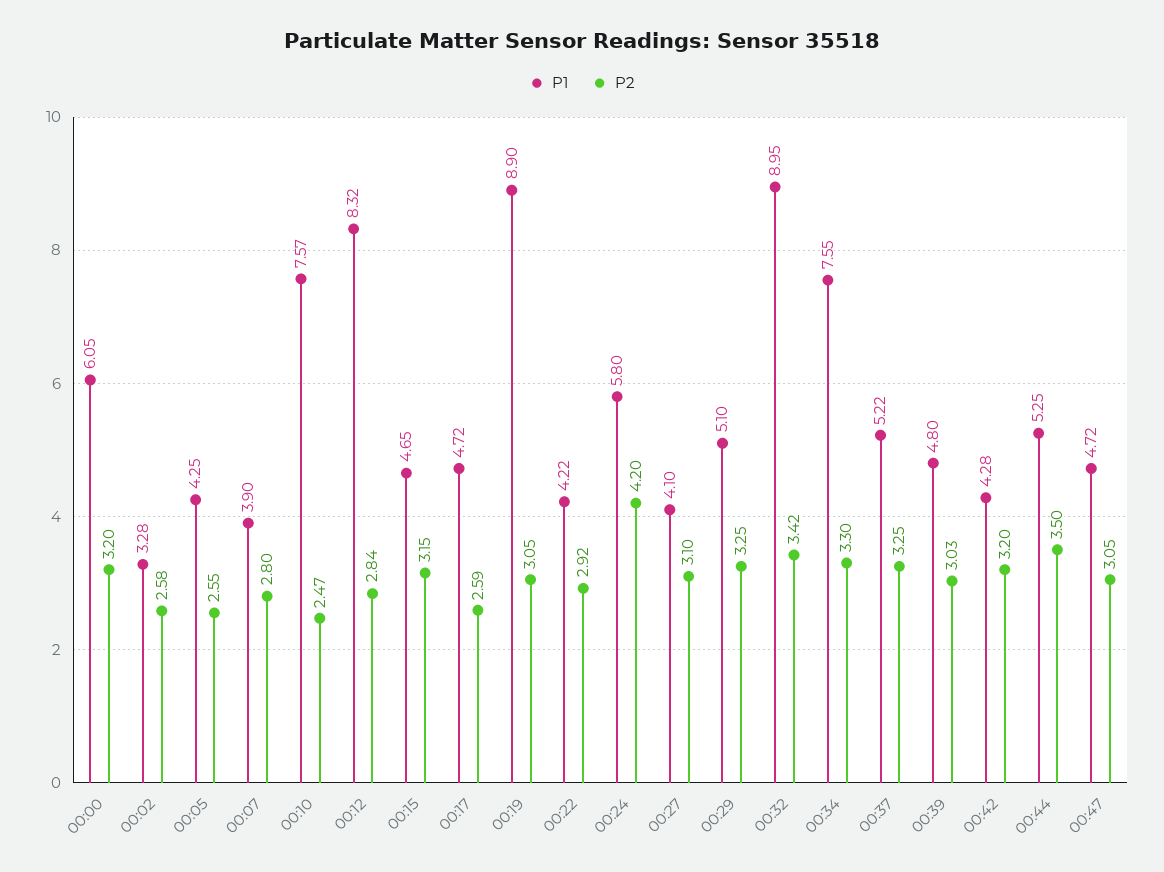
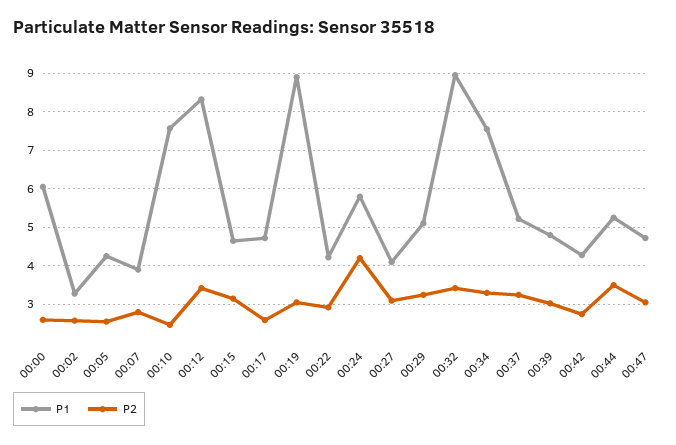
  {
    "P1": {
      "00:00": 6.05,
      "00:02": 3.28,
      "00:05": 4.25,
      "00:07": 3.9,
      "00:10": 7.57,
      "00:12": 8.32,
      "00:15": 4.65,
      "00:17": 4.72,
      "00:19": 8.9,
      "00:22": 4.22,
      "00:24": 5.8,
      "00:27": 4.1,
      "00:29": 5.1,
      "00:32": 8.95,
      "00:34": 7.55,
      "00:37": 5.22,
      "00:39": 4.8,
      "00:42": 4.28,
      "00:44": 5.25,
      "00:47": 4.72
    },
    "P2": {
-     "00:00": 3.2,
+     "00:00": 2.6,
      "00:02": 2.58,
      "00:05": 2.55,
      "00:07": 2.8,
      "00:10": 2.47,
-     "00:12": 2.84,
+     "00:12": 3.4,
      "00:15": 3.15,
      "00:17": 2.59,
      "00:19": 3.05,
      "00:22": 2.92,
      "00:24": 4.2,
      "00:27": 3.1,
      "00:29": 3.25,
      "00:32": 3.42,
      "00:34": 3.3,
      "00:37": 3.25,
      "00:39": 3.03,
-     "00:42": 3.2,
+     "00:42": 2.8,
      "00:44": 3.5,
      "00:47": 3.05
    }
  }

